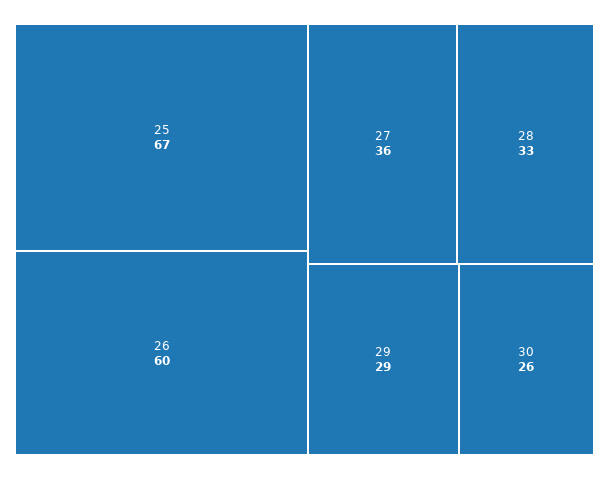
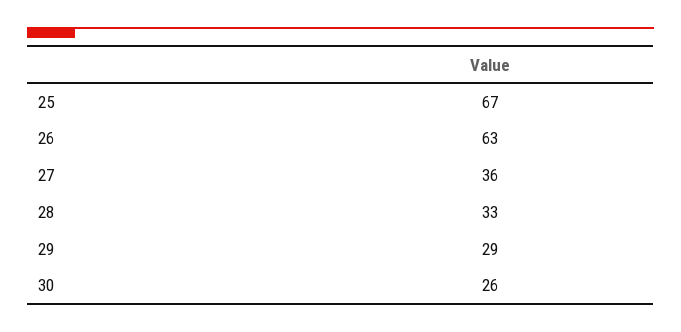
  {
    "25": 67,
-   "26": 60,
+   "26": 63,
    "27": 36,
    "28": 33,
    "29": 29,
    "30": 26
  }

